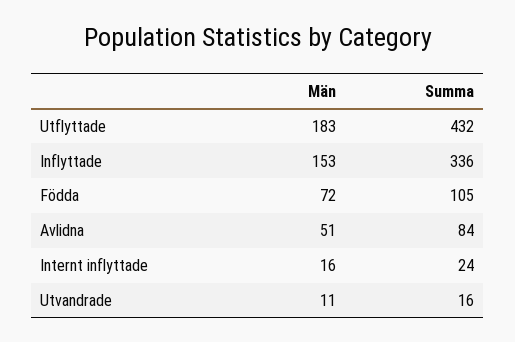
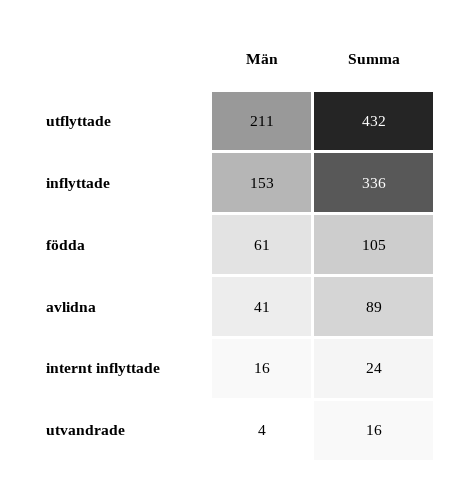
  {
    "Män": {
-     "Utflyttade": 183,
+     "Utflyttade": 211,
      "Inflyttade": 153,
-     "Födda": 72,
+     "Födda": 61,
-     "Avlidna": 51,
+     "Avlidna": 41,
      "Internt inflyttade": 16,
-     "Utvandrade": 11
+     "Utvandrade": 4
    },
    "Summa": {
      "Utflyttade": 432,
      "Inflyttade": 336,
      "Födda": 105,
-     "Avlidna": 84,
+     "Avlidna": 89,
      "Internt inflyttade": 24,
      "Utvandrade": 16
    }
  }

